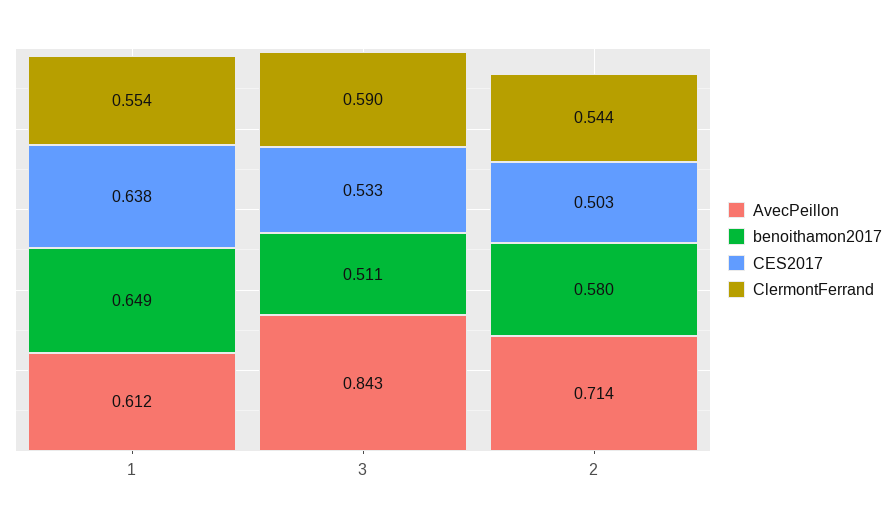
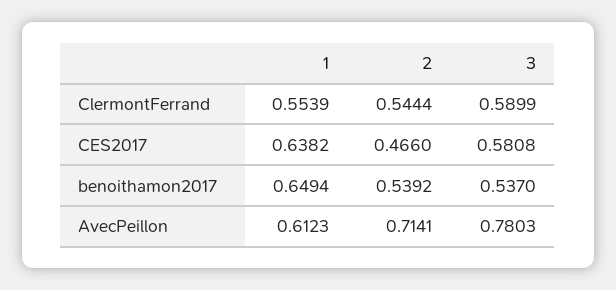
  {
    "AvecPeillon": {
      "1": 0.6123,
-     "3": 0.843,
+     "3": 0.7803,
      "2": 0.7141
    },
    "benoithamon2017": {
      "1": 0.6494,
-     "3": 0.511,
+     "3": 0.537,
-     "2": 0.58
+     "2": 0.5392
    },
    "CES2017": {
      "1": 0.6382,
-     "3": 0.533,
+     "3": 0.5808,
-     "2": 0.503
+     "2": 0.466
    },
    "ClermontFerrand": {
      "1": 0.5539,
      "3": 0.5899,
      "2": 0.5444
    }
  }

